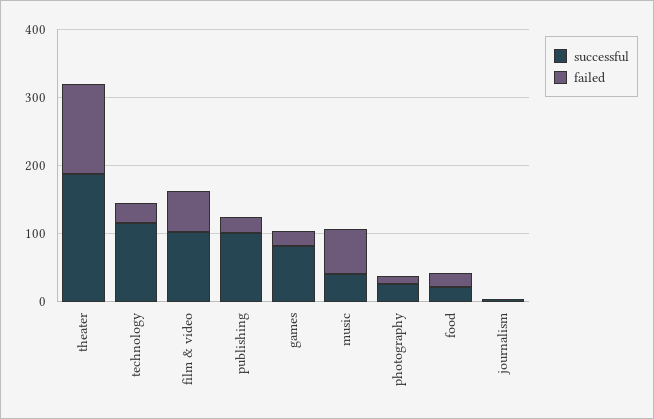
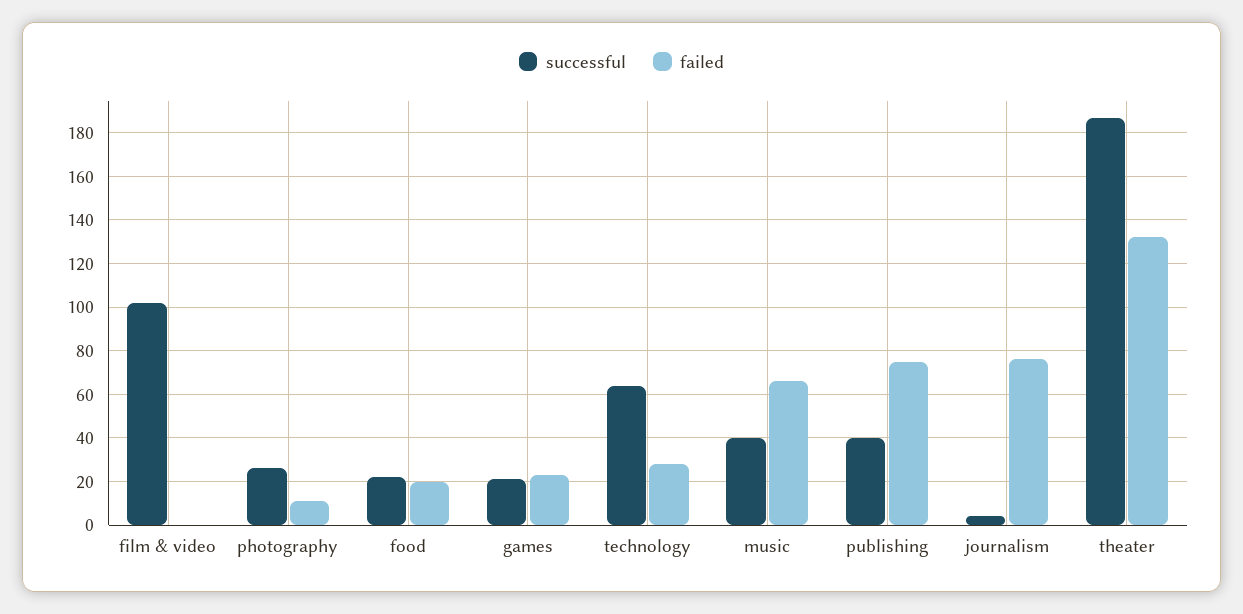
  {
    "successful": {
      "theater": 185,
-     "technology": 120,
+     "technology": 65,
      "film & video": 100,
-     "publishing": 100,
+     "publishing": 40,
-     "games": 80,
+     "games": 20,
      "music": 40,
      "photography": 25,
      "food": 20,
      "journalism": 5
    },
    "failed": {
      "theater": 130,
      "technology": 30,
-     "film & video": 60,
+     "film & video": 0,
-     "publishing": 20,
+     "publishing": 75,
      "games": 25,
      "music": 65,
      "photography": 10,
      "food": 20,
-     "journalism": 0
+     "journalism": 75
    }
  }

